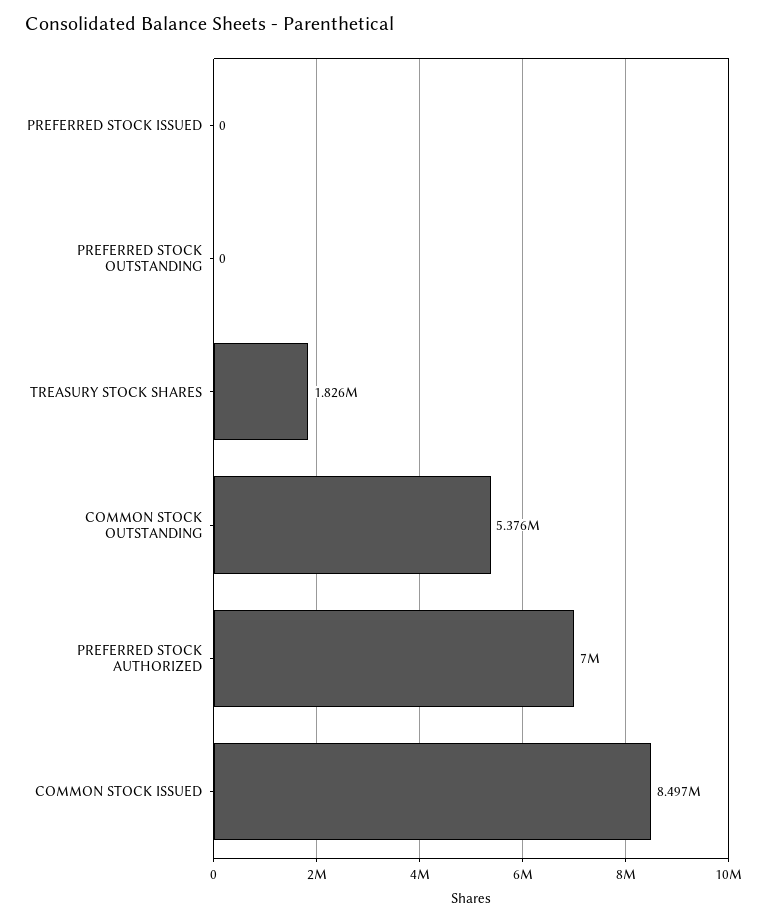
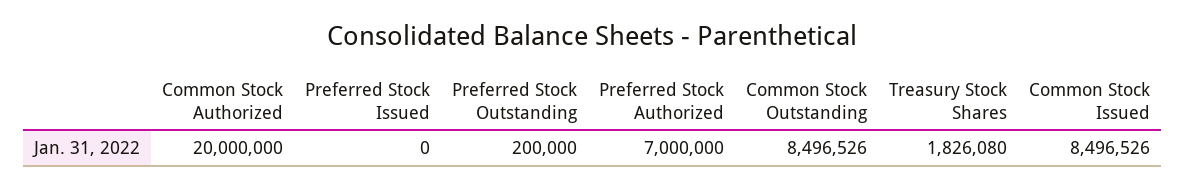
  {
    "PREFERRED STOCK ISSUED": 0,
-   "PREFERRED STOCK OUTSTANDING": 0,
+   "PREFERRED STOCK OUTSTANDING": 200000,
    "TREASURY STOCK SHARES": 1826080,
-   "COMMON STOCK OUTSTANDING": 5376000,
+   "COMMON STOCK OUTSTANDING": 8496526,
    "PREFERRED STOCK AUTHORIZED": 7000000,
-   "COMMON STOCK ISSUED": 8496526
+   "COMMON STOCK ISSUED": 8496526,
+   "Common Stock Authorized": 20000000
  }

